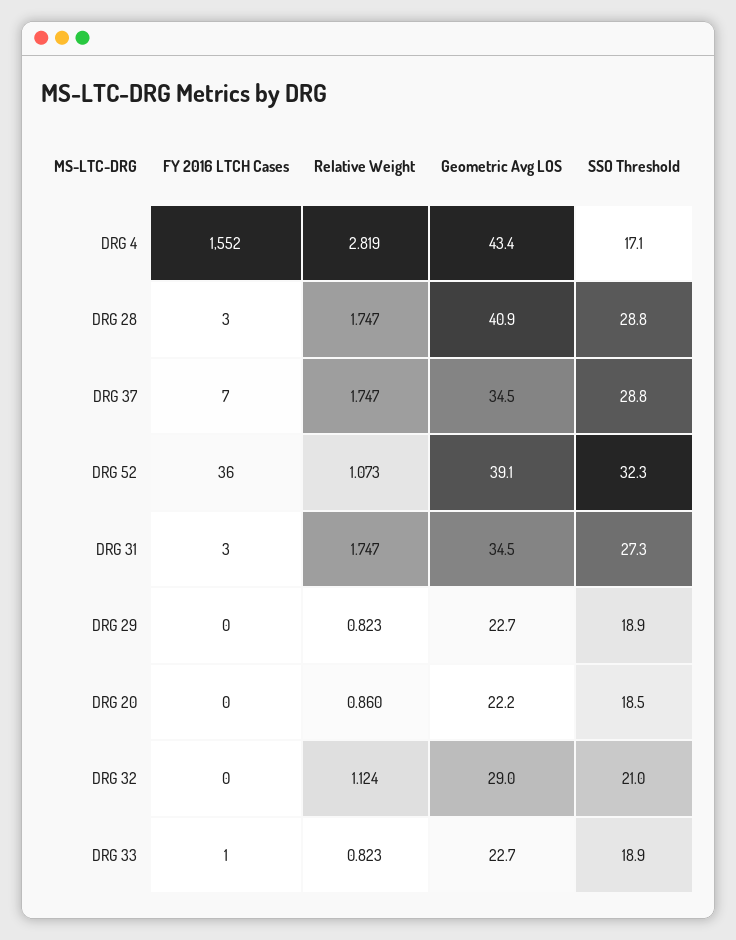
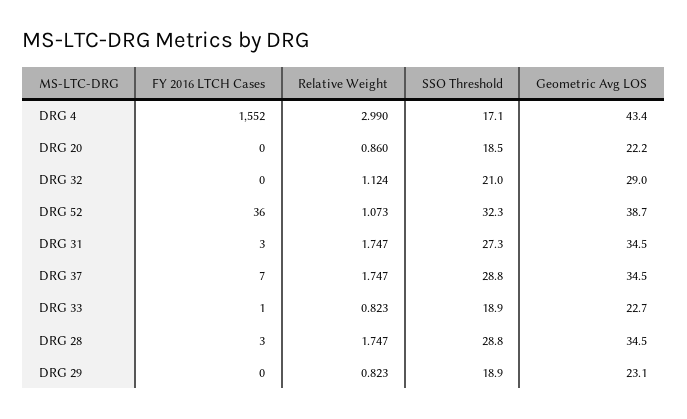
  {
    "FY 2016 LTCH Cases": {
      "DRG 4": 1552,
      "DRG 28": 3,
      "DRG 37": 7,
      "DRG 52": 36,
      "DRG 31": 3,
      "DRG 29": 0,
      "DRG 20": 0,
      "DRG 32": 0,
      "DRG 33": 1
    },
    "Relative Weight": {
-     "DRG 4": 2.819,
+     "DRG 4": 2.99,
      "DRG 28": 1.747,
      "DRG 37": 1.747,
      "DRG 52": 1.073,
      "DRG 31": 1.747,
      "DRG 29": 0.823,
      "DRG 20": 0.86,
      "DRG 32": 1.124,
      "DRG 33": 0.823
    },
    "Geometric Avg LOS": {
      "DRG 4": 43.4,
-     "DRG 28": 40.9,
+     "DRG 28": 34.5,
      "DRG 37": 34.5,
-     "DRG 52": 39.1,
+     "DRG 52": 38.7,
      "DRG 31": 34.5,
-     "DRG 29": 22.7,
+     "DRG 29": 23.1,
      "DRG 20": 22.2,
      "DRG 32": 29,
      "DRG 33": 22.7
    },
    "SSO Threshold": {
      "DRG 4": 17.1,
      "DRG 28": 28.8,
      "DRG 37": 28.8,
      "DRG 52": 32.3,
      "DRG 31": 27.3,
      "DRG 29": 18.9,
      "DRG 20": 18.5,
      "DRG 32": 21,
      "DRG 33": 18.9
    }
  }

